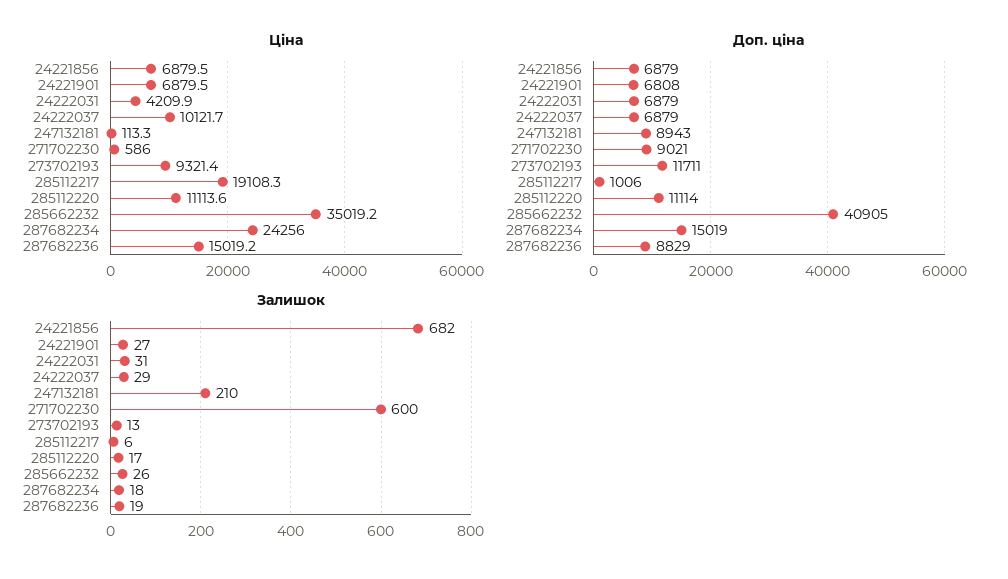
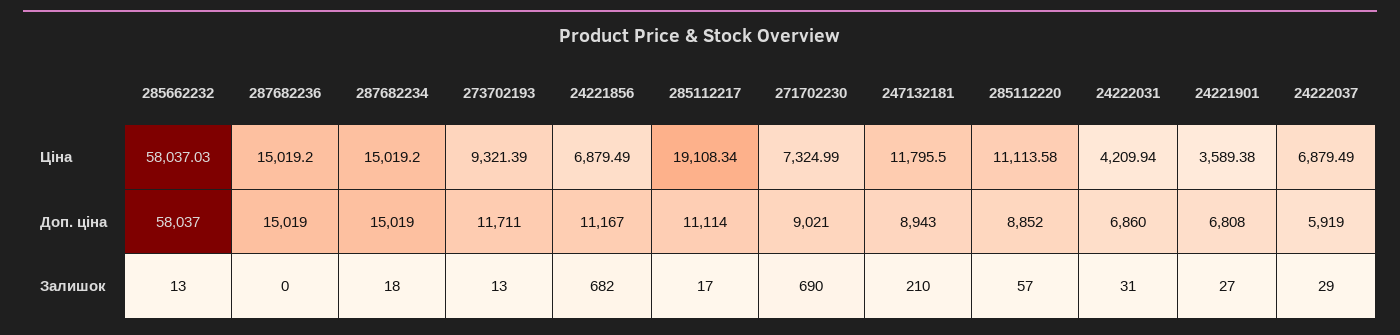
  {
    "Ціна": {
      "24221856": 6879.49,
-     "24221901": 6879.5,
+     "24221901": 3589.38,
      "24222031": 4209.94,
-     "24222037": 10121.7,
+     "24222037": 6879.49,
-     "247132181": 113.3,
+     "247132181": 11795.5,
-     "271702230": 586,
+     "271702230": 7324.99,
      "273702193": 9321.39,
      "285112217": 19108.34,
      "285112220": 11113.58,
-     "285662232": 35019.2,
+     "285662232": 58037.03,
-     "287682234": 24256,
+     "287682234": 15019.2,
      "287682236": 15019.2
    },
    "Доп. ціна": {
-     "24221856": 6879,
+     "24221856": 11167,
      "24221901": 6808,
-     "24222031": 6879,
+     "24222031": 6860,
-     "24222037": 6879,
+     "24222037": 5919,
      "247132181": 8943,
      "271702230": 9021,
      "273702193": 11711,
-     "285112217": 1006,
+     "285112217": 11114,
-     "285112220": 11114,
+     "285112220": 8852,
-     "285662232": 40905,
+     "285662232": 58037,
      "287682234": 15019,
-     "287682236": 8829
+     "287682236": 15019
    },
    "Залишок": {
      "24221856": 682,
      "24221901": 27,
      "24222031": 31,
      "24222037": 29,
      "247132181": 210,
-     "271702230": 600,
+     "271702230": 690,
      "273702193": 13,
-     "285112217": 6,
+     "285112217": 17,
-     "285112220": 17,
+     "285112220": 57,
-     "285662232": 26,
+     "285662232": 13,
      "287682234": 18,
-     "287682236": 19
+     "287682236": 0
    }
  }

